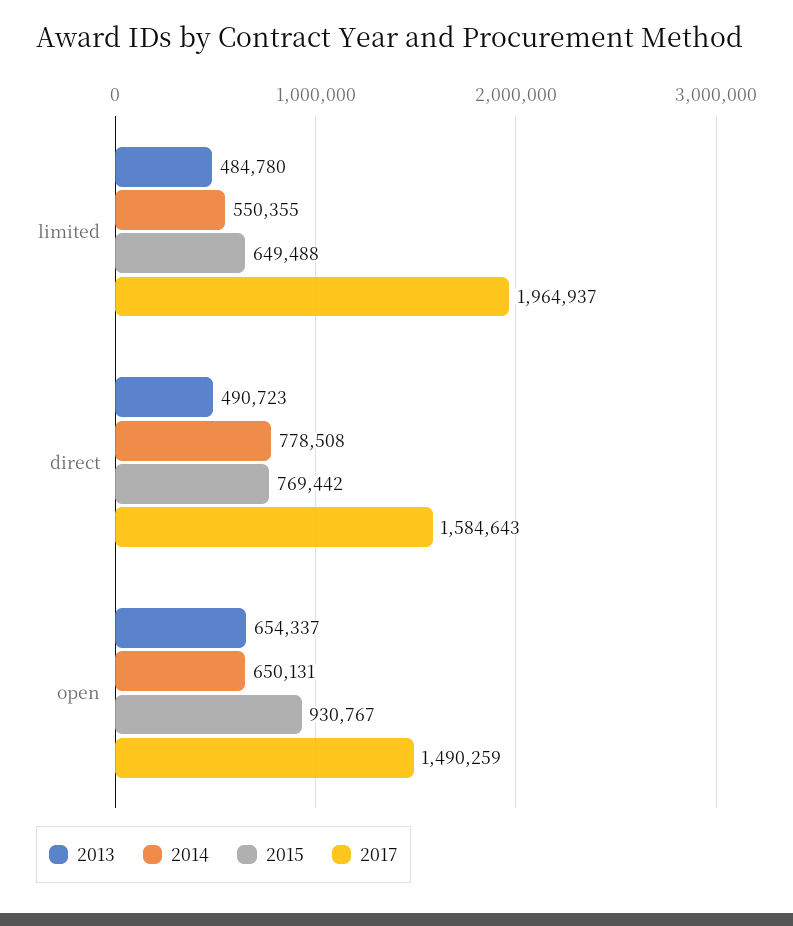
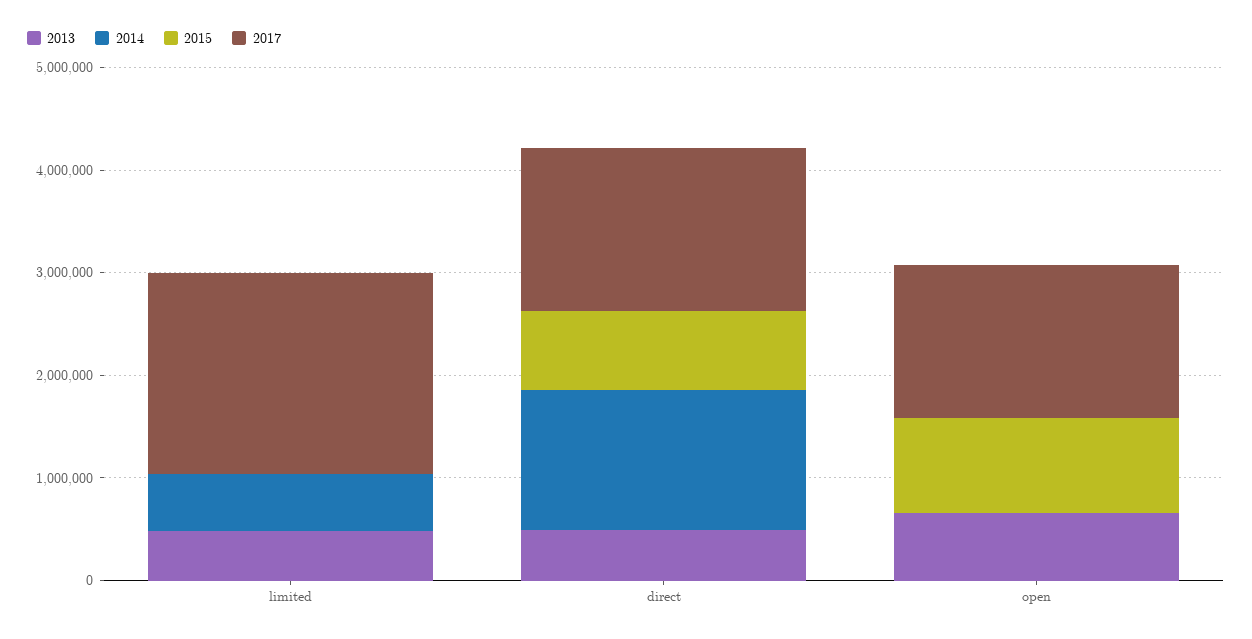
  {
    "2013": {
      "limited": 484780,
      "direct": 490723,
      "open": 654337
    },
    "2014": {
      "limited": 550355,
-     "direct": 778508,
+     "direct": 1400000,
-     "open": 650131
+     "open": 0
    },
    "2015": {
-     "limited": 649488,
+     "limited": 0,
      "direct": 769442,
      "open": 930767
    },
    "2017": {
      "limited": 1964937,
      "direct": 1584643,
      "open": 1490259
    }
  }

